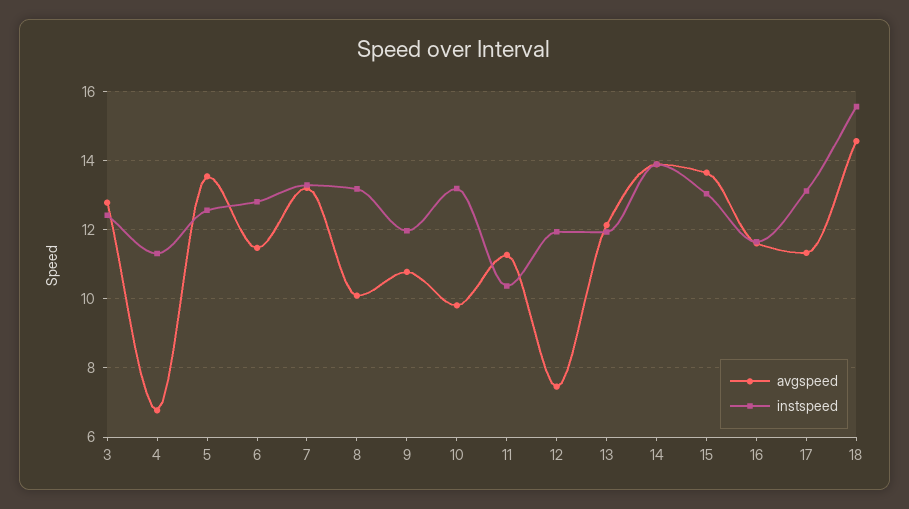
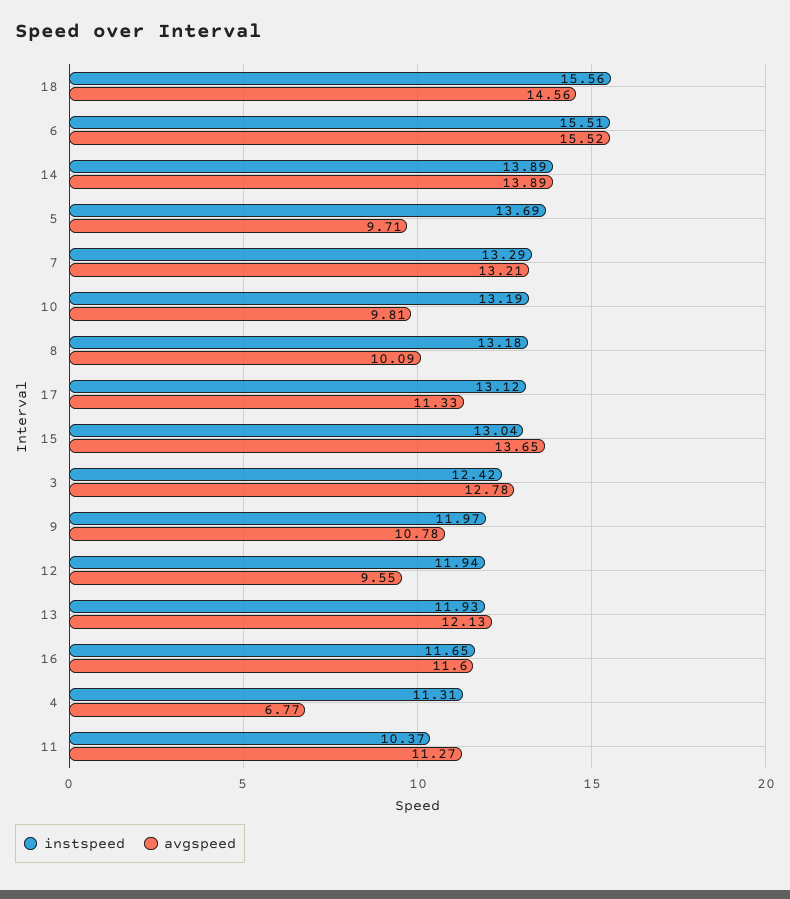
  {
    "avgspeed": {
      "3": 12.78,
      "4": 6.77,
-     "5": 13.6,
+     "5": 9.71,
-     "6": 11.4,
+     "6": 15.52,
      "7": 13.21,
      "8": 10.09,
      "9": 10.78,
      "10": 9.81,
      "11": 11.27,
-     "12": 7.4,
+     "12": 9.55,
      "13": 12.13,
      "14": 13.89,
      "15": 13.65,
      "16": 11.6,
      "17": 11.33,
      "18": 14.56
    },
    "instspeed": {
      "3": 12.42,
      "4": 11.31,
-     "5": 12.6,
+     "5": 13.69,
-     "6": 12.8,
+     "6": 15.51,
      "7": 13.29,
      "8": 13.18,
      "9": 11.97,
      "10": 13.19,
      "11": 10.37,
      "12": 11.94,
      "13": 11.93,
      "14": 13.89,
      "15": 13.04,
      "16": 11.65,
      "17": 13.12,
      "18": 15.56
    }
  }

